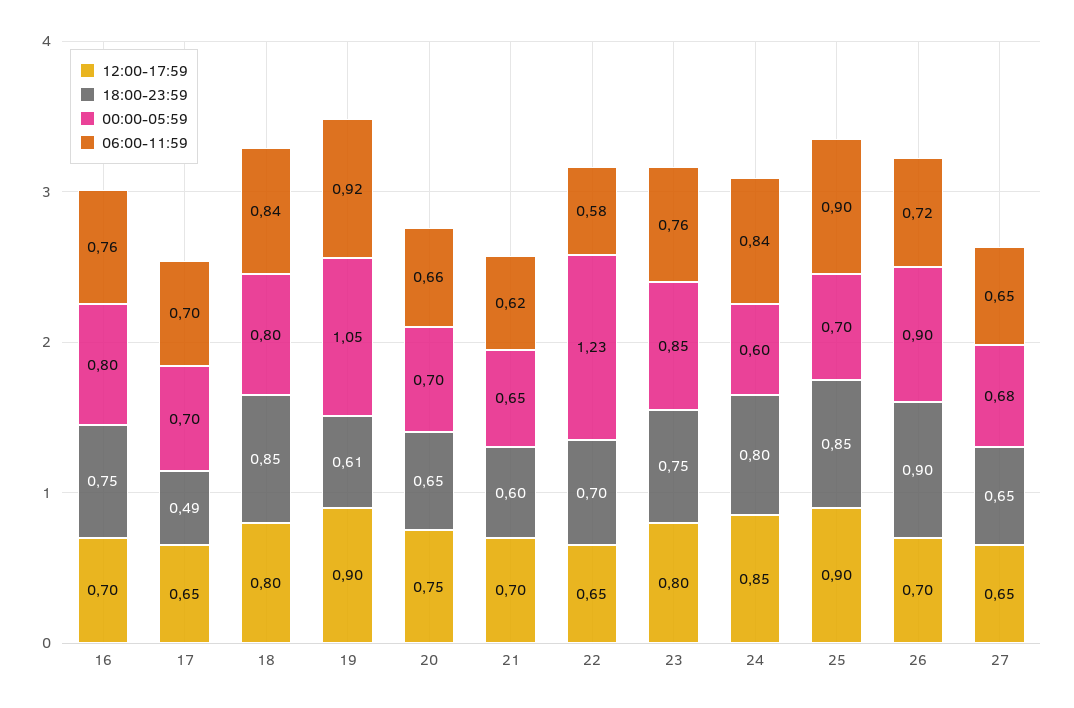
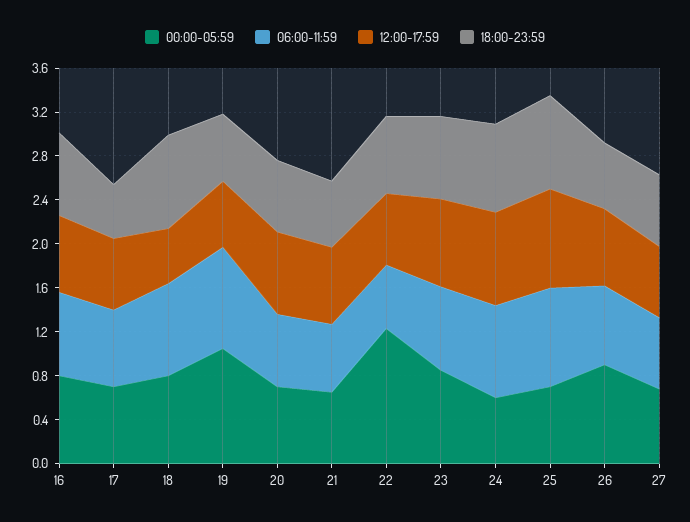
  {
    "12:00-17:59": {
      "16": 0.7,
      "17": 0.65,
-     "18": 0.8,
+     "18": 0.5,
-     "19": 0.9,
+     "19": 0.6,
      "20": 0.75,
      "21": 0.7,
      "22": 0.65,
      "23": 0.8,
      "24": 0.85,
      "25": 0.9,
      "26": 0.7,
      "27": 0.65
    },
    "18:00-23:59": {
      "16": 0.75,
      "17": 0.49,
      "18": 0.85,
      "19": 0.61,
      "20": 0.65,
      "21": 0.6,
      "22": 0.7,
      "23": 0.75,
      "24": 0.8,
      "25": 0.85,
-     "26": 0.9,
+     "26": 0.6,
      "27": 0.65
    },
    "00:00-05:59": {
      "16": 0.8,
      "17": 0.7,
      "18": 0.8,
      "19": 1.05,
      "20": 0.7,
      "21": 0.65,
      "22": 1.23,
      "23": 0.85,
      "24": 0.6,
      "25": 0.7,
      "26": 0.9,
      "27": 0.68
    },
    "06:00-11:59": {
      "16": 0.76,
      "17": 0.7,
      "18": 0.84,
      "19": 0.92,
      "20": 0.66,
      "21": 0.62,
      "22": 0.58,
      "23": 0.76,
      "24": 0.84,
      "25": 0.9,
      "26": 0.72,
      "27": 0.65
    }
  }

